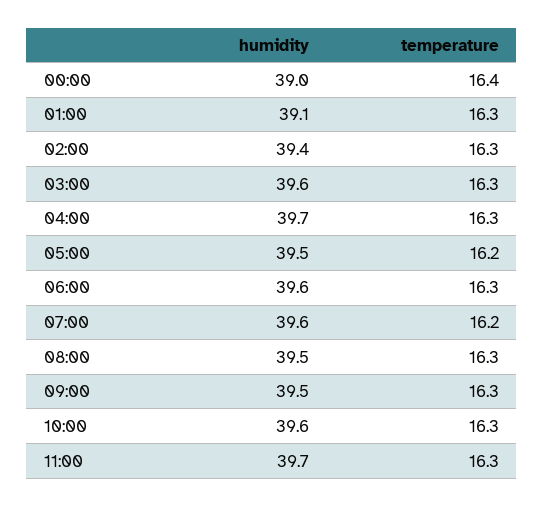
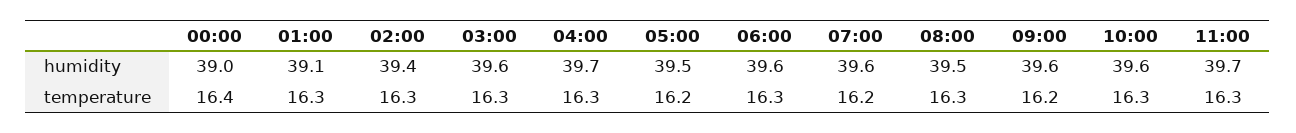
  {
    "humidity": {
      "00:00": 39,
      "01:00": 39.1,
      "02:00": 39.4,
      "03:00": 39.6,
      "04:00": 39.7,
      "05:00": 39.5,
      "06:00": 39.6,
      "07:00": 39.6,
      "08:00": 39.5,
-     "09:00": 39.5,
+     "09:00": 39.6,
      "10:00": 39.6,
      "11:00": 39.7
    },
    "temperature": {
      "00:00": 16.4,
      "01:00": 16.3,
      "02:00": 16.3,
      "03:00": 16.3,
      "04:00": 16.3,
      "05:00": 16.2,
      "06:00": 16.3,
      "07:00": 16.2,
      "08:00": 16.3,
-     "09:00": 16.3,
+     "09:00": 16.2,
      "10:00": 16.3,
      "11:00": 16.3
    }
  }

